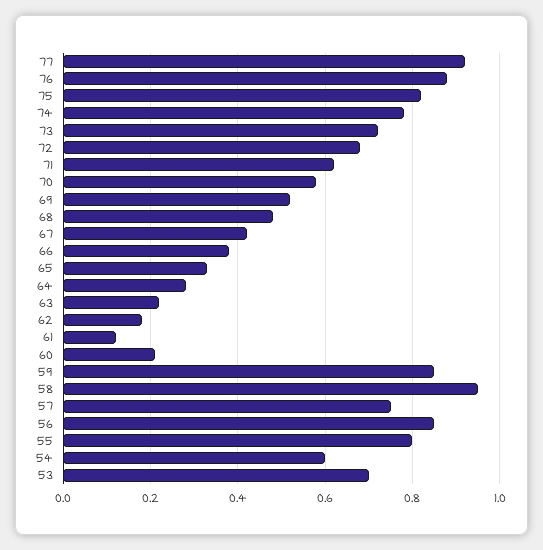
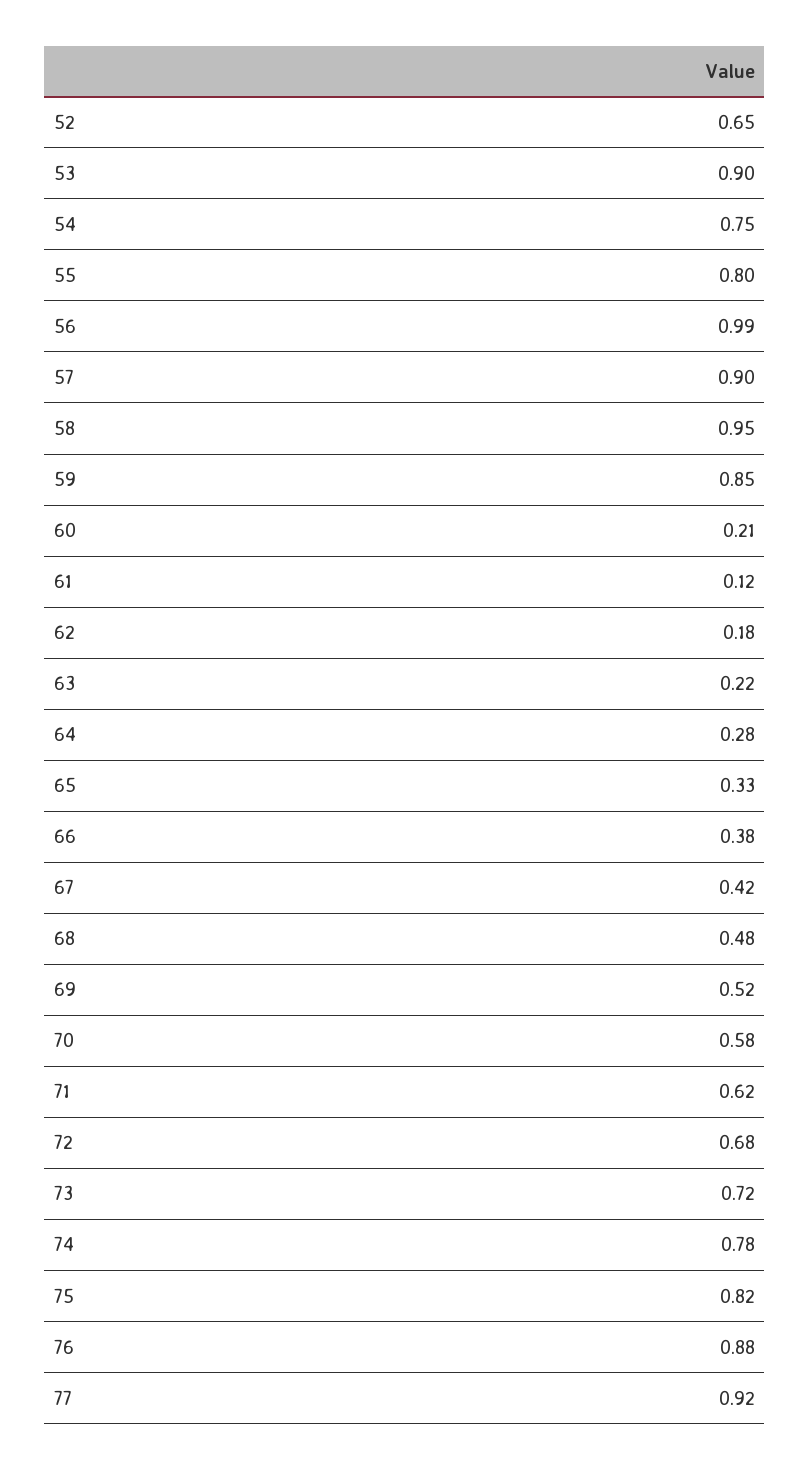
  {
    "77": 0.92,
    "76": 0.88,
    "75": 0.82,
    "74": 0.78,
    "73": 0.72,
    "72": 0.68,
    "71": 0.62,
    "70": 0.58,
    "69": 0.52,
    "68": 0.48,
    "67": 0.42,
    "66": 0.38,
    "65": 0.33,
    "64": 0.28,
    "63": 0.22,
    "62": 0.18,
    "61": 0.12,
    "60": 0.21,
    "59": 0.85,
    "58": 0.95,
-   "57": 0.75,
+   "57": 0.9,
-   "56": 0.85,
+   "56": 0.99,
    "55": 0.8,
-   "54": 0.6,
+   "54": 0.75,
-   "53": 0.7
+   "53": 0.9,
+   "52": 0.65
  }

